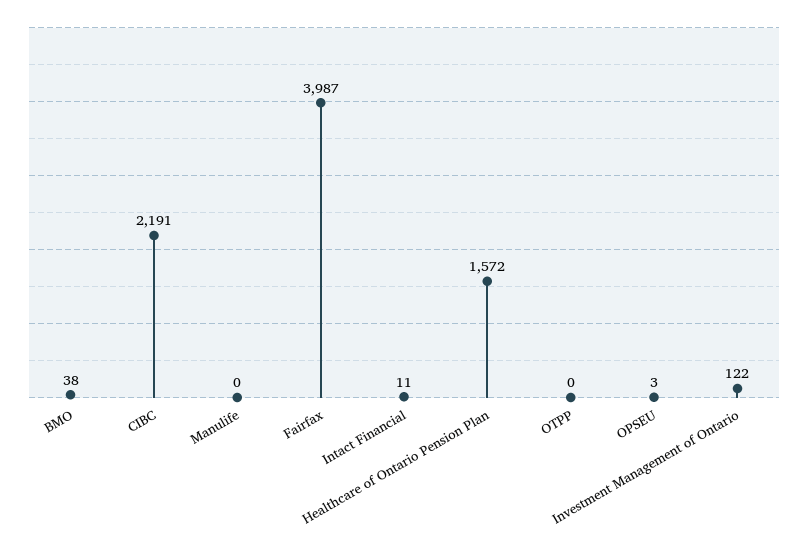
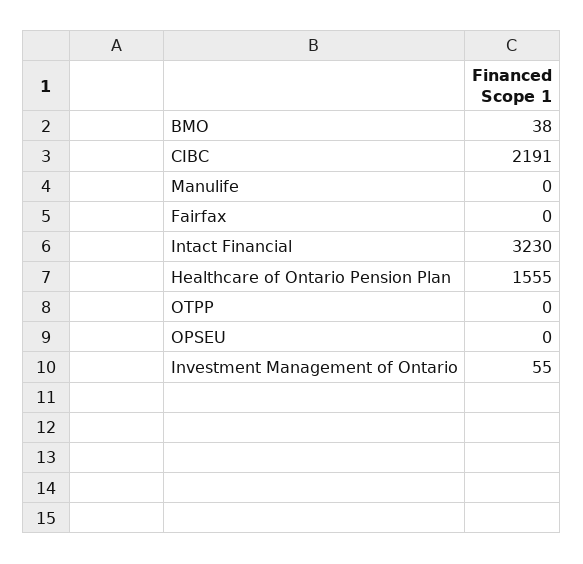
  {
    "BMO": 38,
    "CIBC": 2191,
    "Manulife": 0,
-   "Fairfax": 3987,
+   "Fairfax": 0,
-   "Intact Financial": 11,
+   "Intact Financial": 3230,
-   "Healthcare of Ontario Pension Plan": 1572,
+   "Healthcare of Ontario Pension Plan": 1555,
    "OTPP": 0,
-   "OPSEU": 3,
+   "OPSEU": 0,
-   "Investment Management of Ontario": 122
+   "Investment Management of Ontario": 55
  }

